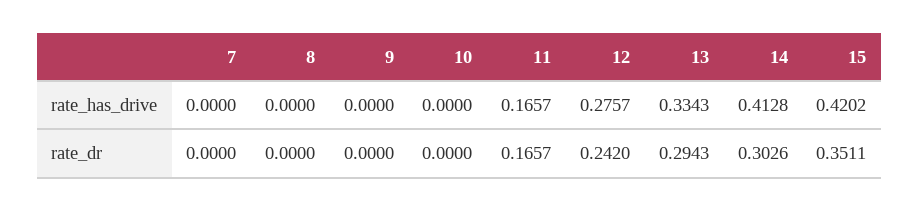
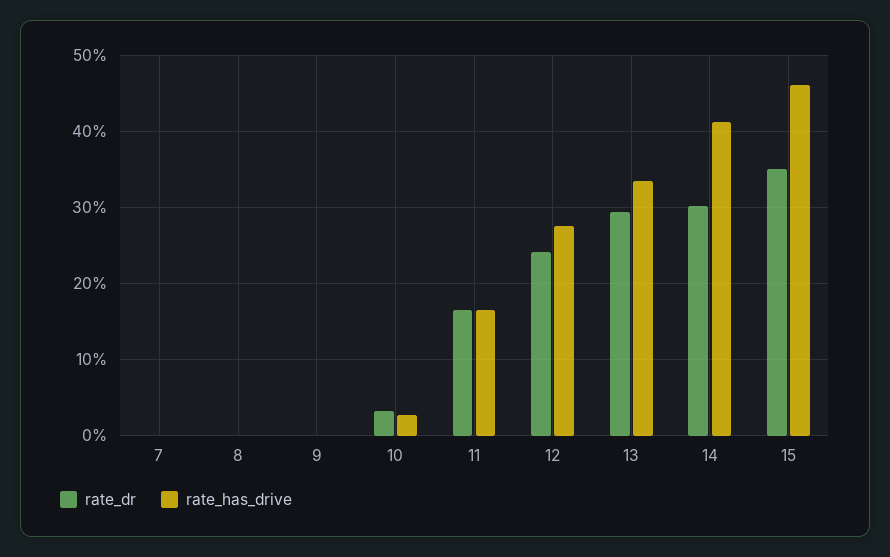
  {
    "rate_has_drive": {
      "7": 0,
      "8": 0,
      "9": 0,
-     "10": 0,
+     "10": 0.03,
      "11": 0.1657,
      "12": 0.2757,
      "13": 0.3343,
      "14": 0.4128,
-     "15": 0.4202
+     "15": 0.46
    },
    "rate_dr": {
      "7": 0,
      "8": 0,
      "9": 0,
-     "10": 0,
+     "10": 0.03,
      "11": 0.1657,
      "12": 0.242,
      "13": 0.2943,
      "14": 0.3026,
      "15": 0.3511
    }
  }

